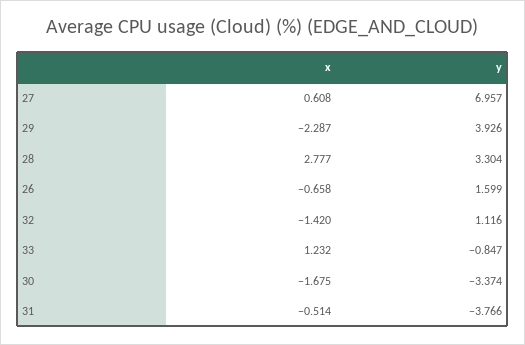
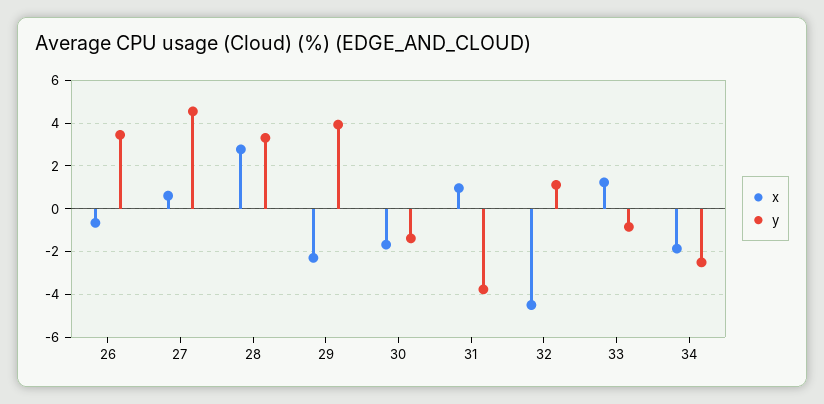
  {
    "x": {
      "27": 0.608,
      "29": -2.287,
      "28": 2.777,
      "26": -0.658,
-     "32": -1.42,
+     "32": -4.5,
      "33": 1.232,
      "30": -1.675,
-     "31": -0.514
+     "31": 1,
+     "34": -2
    },
    "y": {
-     "27": 6.957,
+     "27": 4.5,
      "29": 3.926,
      "28": 3.304,
-     "26": 1.599,
+     "26": 3.5,
      "32": 1.116,
      "33": -0.847,
-     "30": -3.374,
+     "30": -1.5,
-     "31": -3.766
+     "31": -3.766,
+     "34": -2.5
    }
  }

